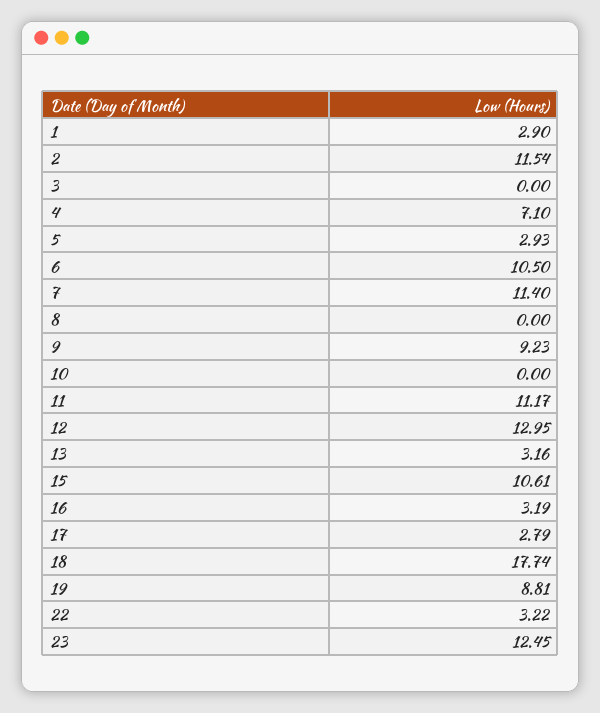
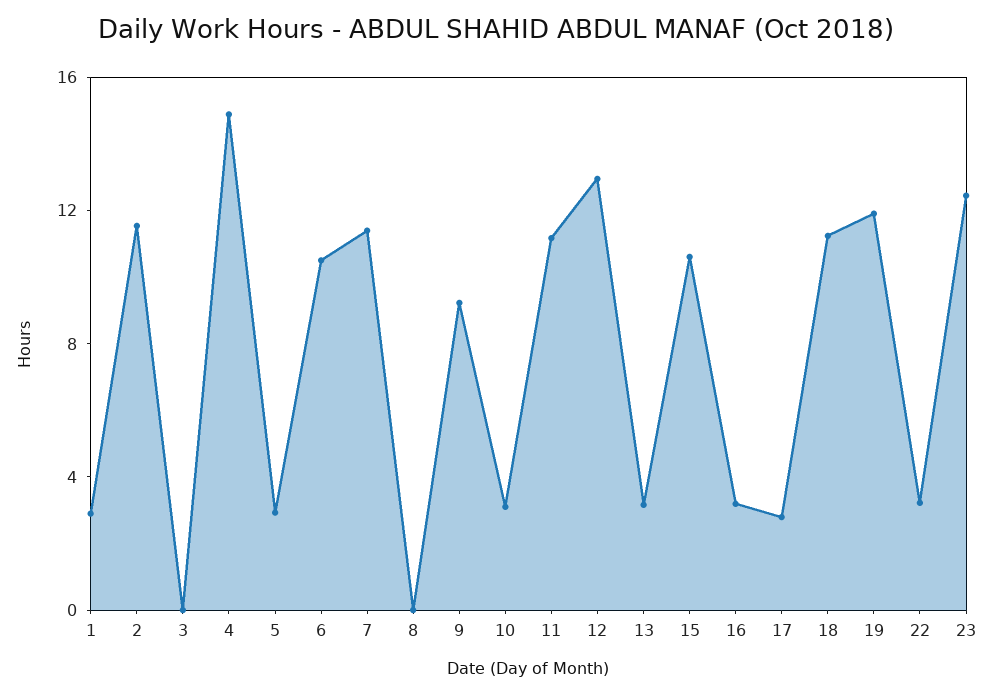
  {
    "1": 2.9,
    "2": 11.54,
    "3": 0,
-   "4": 7.1,
+   "4": 15,
    "5": 2.93,
    "6": 10.5,
    "7": 11.4,
    "8": 0,
    "9": 9.23,
-   "10": 0,
+   "10": 3,
    "11": 11.17,
    "12": 12.95,
    "13": 3.16,
    "15": 10.61,
    "16": 3.19,
    "17": 2.79,
-   "18": 17.74,
+   "18": 11,
-   "19": 8.81,
+   "19": 12,
    "22": 3.22,
    "23": 12.45
  }

